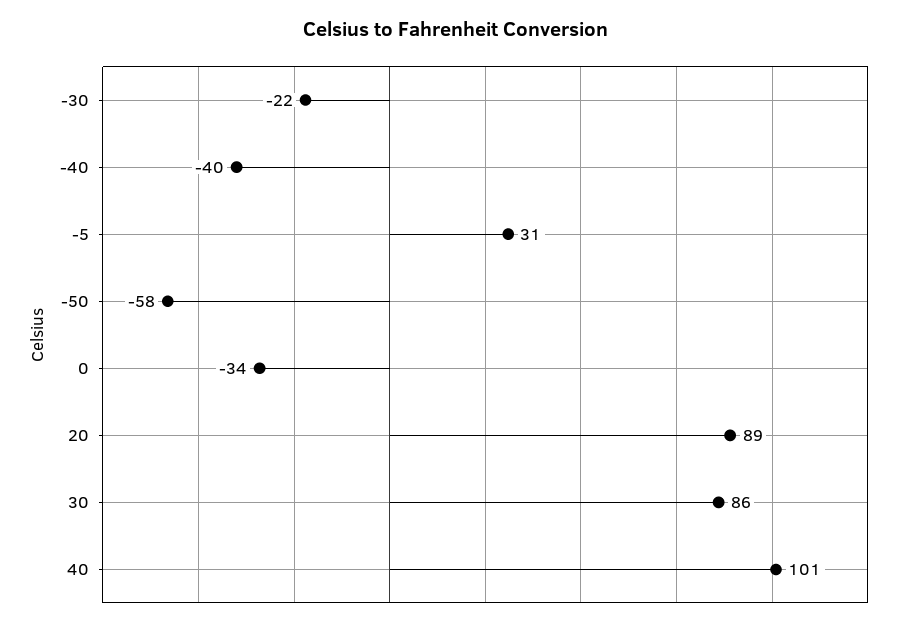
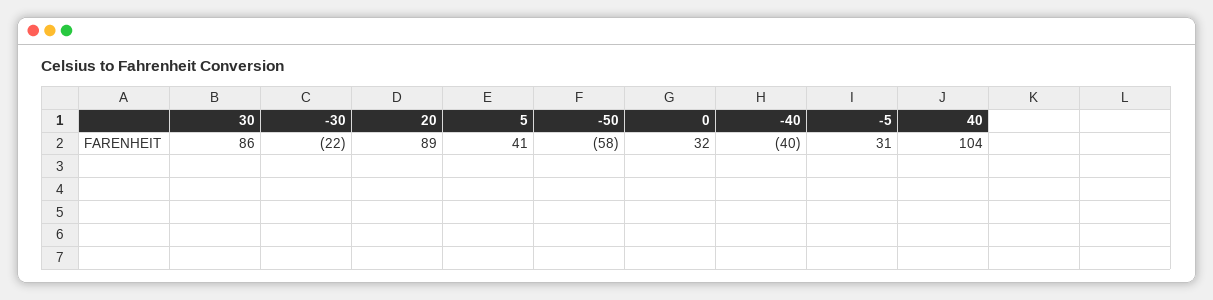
  {
    "-30": -22,
    "-40": -40,
    "-5": 31,
    "-50": -58,
-   "0": -34,
+   "0": 32,
    "20": 89,
    "30": 86,
-   "40": 101
+   "40": 104,
+   "5": 41
  }

